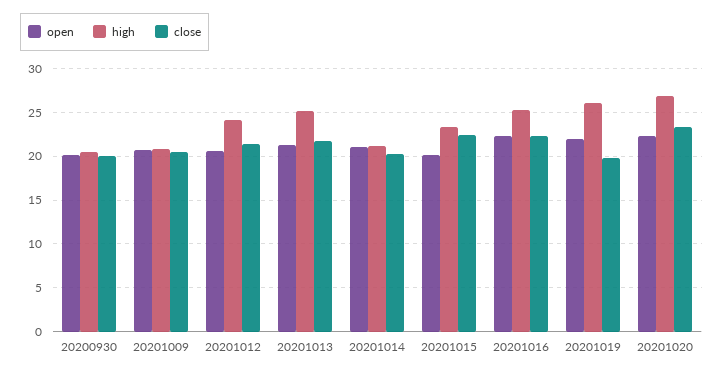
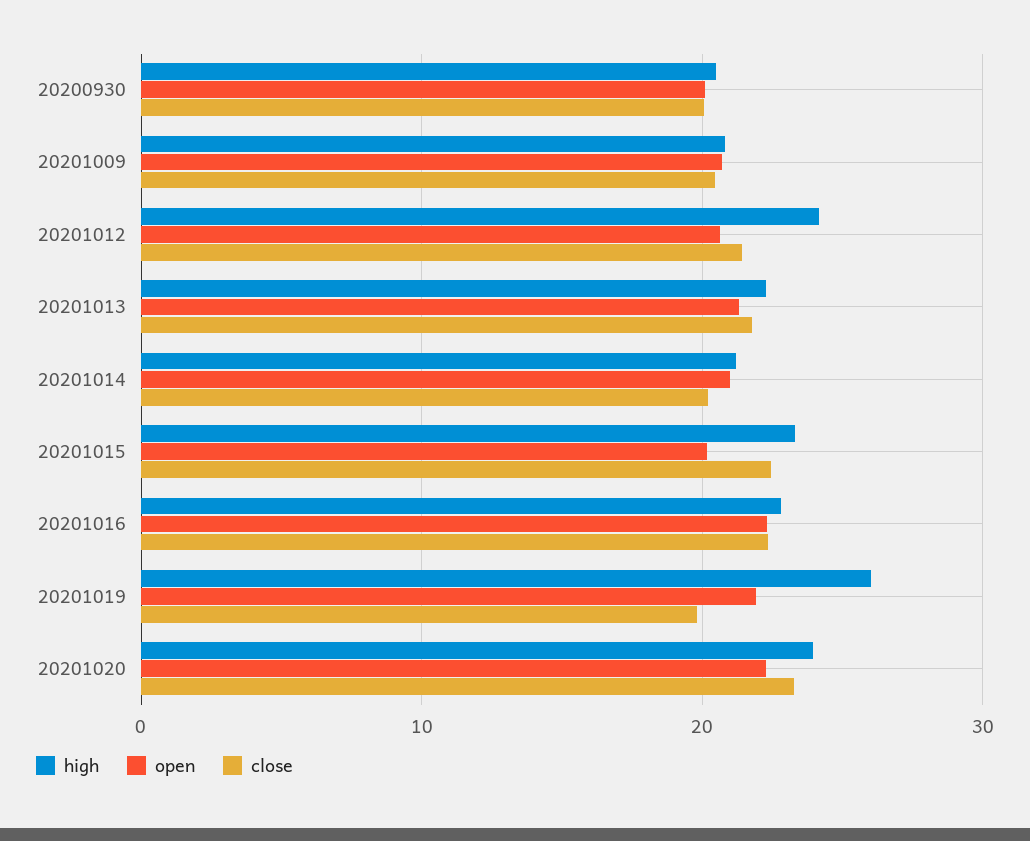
  {
    "open": {
      "20200930": 20,
      "20201009": 21,
      "20201012": 21,
      "20201013": 21,
      "20201014": 21,
      "20201015": 20,
      "20201016": 22,
      "20201019": 22,
      "20201020": 22
    },
    "high": {
      "20200930": 20,
      "20201009": 21,
      "20201012": 24,
-     "20201013": 25,
+     "20201013": 22,
      "20201014": 21,
      "20201015": 23,
-     "20201016": 25,
+     "20201016": 23,
      "20201019": 26,
-     "20201020": 27
+     "20201020": 24
    },
    "close": {
      "20200930": 20,
      "20201009": 20,
      "20201012": 21,
      "20201013": 22,
      "20201014": 20,
      "20201015": 22,
      "20201016": 22,
      "20201019": 20,
      "20201020": 23
    }
  }

